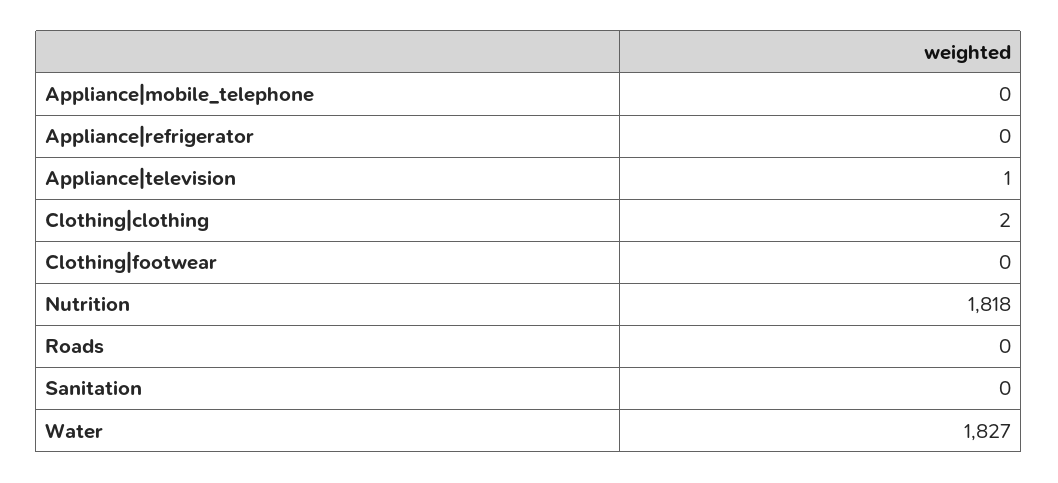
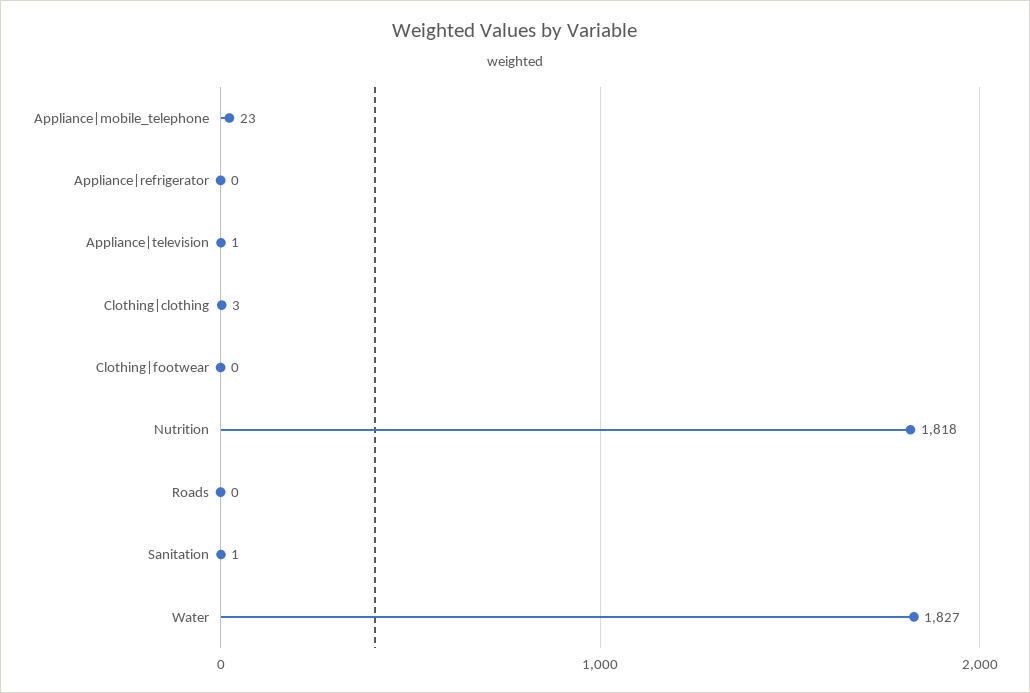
  {
-   "Appliance|mobile_telephone": 0,
+   "Appliance|mobile_telephone": 23,
    "Appliance|refrigerator": 0,
    "Appliance|television": 1,
-   "Clothing|clothing": 2,
+   "Clothing|clothing": 3,
    "Clothing|footwear": 0,
    "Nutrition": 1818,
    "Roads": 0,
-   "Sanitation": 0,
+   "Sanitation": 1,
    "Water": 1827
  }

